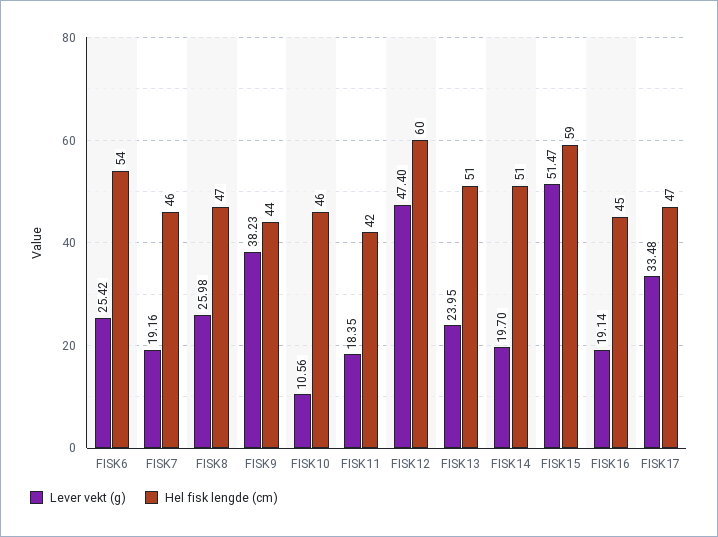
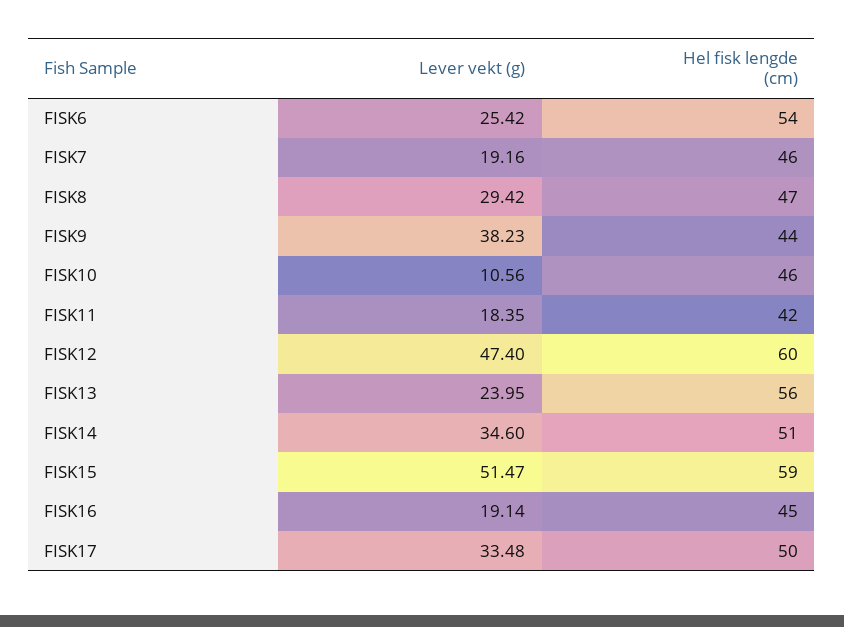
  {
    "Lever vekt (g)": {
      "FISK6": 25.42,
      "FISK7": 19.16,
-     "FISK8": 25.98,
+     "FISK8": 29.42,
      "FISK9": 38.23,
      "FISK10": 10.56,
      "FISK11": 18.35,
      "FISK12": 47.4,
      "FISK13": 23.95,
-     "FISK14": 19.7,
+     "FISK14": 34.6,
      "FISK15": 51.47,
      "FISK16": 19.14,
      "FISK17": 33.48
    },
    "Hel fisk lengde (cm)": {
      "FISK6": 54,
      "FISK7": 46,
      "FISK8": 47,
      "FISK9": 44,
      "FISK10": 46,
      "FISK11": 42,
      "FISK12": 60,
-     "FISK13": 51,
+     "FISK13": 56,
      "FISK14": 51,
      "FISK15": 59,
      "FISK16": 45,
-     "FISK17": 47
+     "FISK17": 50
    }
  }

